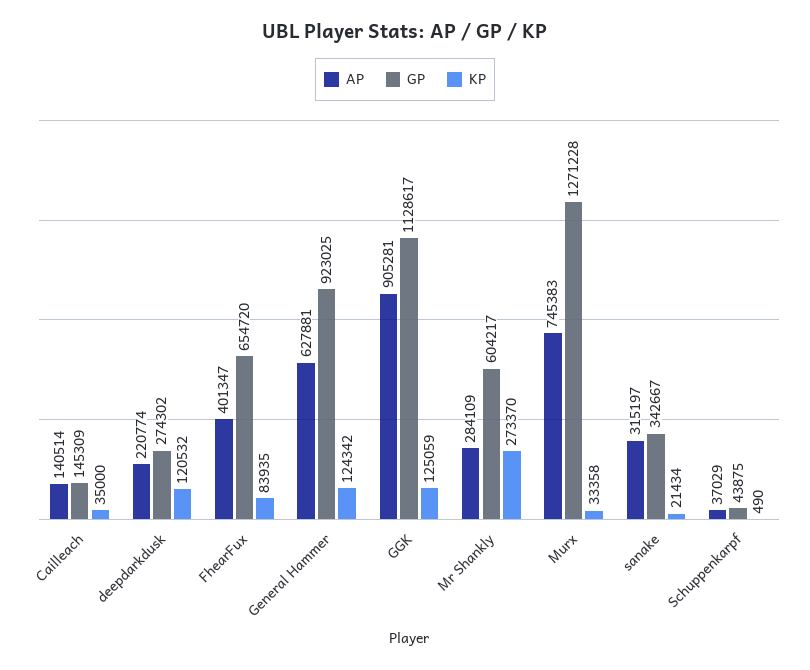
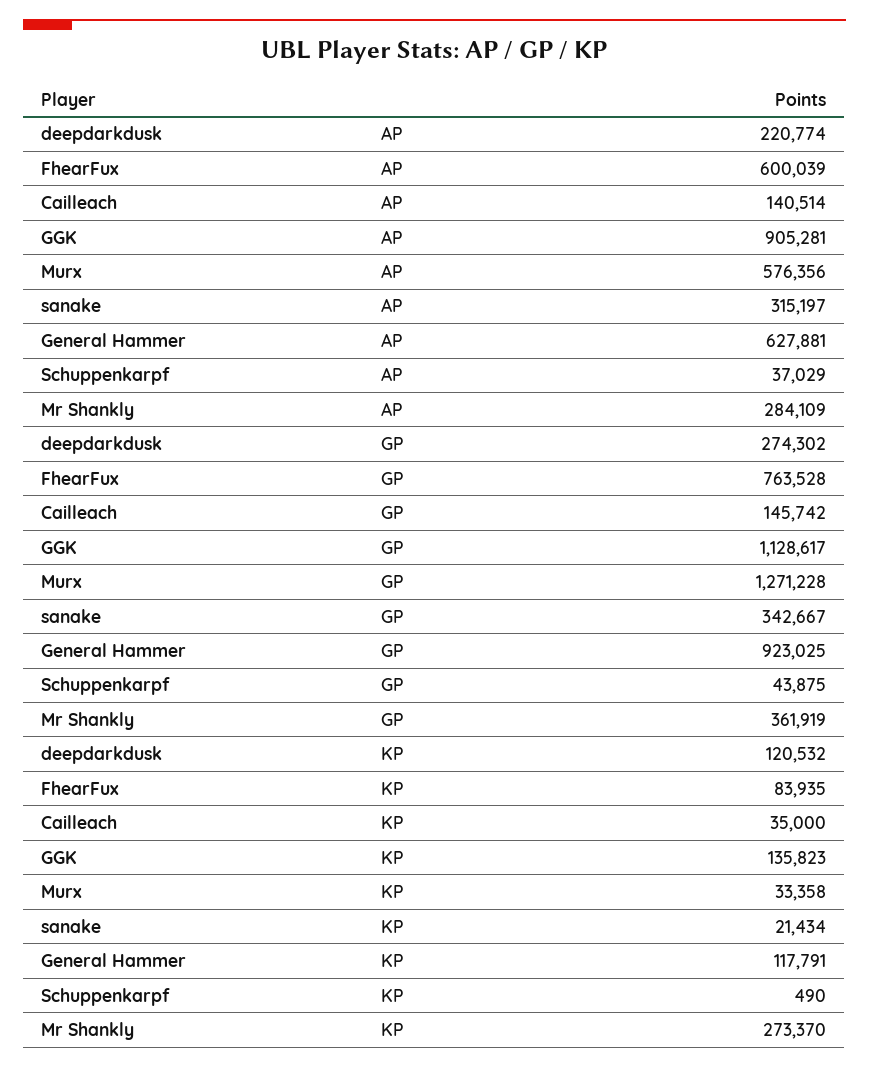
  {
    "AP": {
      "Cailleach": 140514,
      "deepdarkdusk": 220774,
-     "FhearFux": 401347,
+     "FhearFux": 600039,
      "General Hammer": 627881,
      "GGK": 905281,
      "Mr Shankly": 284109,
-     "Murx": 745383,
+     "Murx": 576356,
      "sanake": 315197,
      "Schuppenkarpf": 37029
    },
    "GP": {
-     "Cailleach": 145309,
+     "Cailleach": 145742,
      "deepdarkdusk": 274302,
-     "FhearFux": 654720,
+     "FhearFux": 763528,
      "General Hammer": 923025,
      "GGK": 1128617,
-     "Mr Shankly": 604217,
+     "Mr Shankly": 361919,
      "Murx": 1271228,
      "sanake": 342667,
      "Schuppenkarpf": 43875
    },
    "KP": {
      "Cailleach": 35000,
      "deepdarkdusk": 120532,
      "FhearFux": 83935,
-     "General Hammer": 124342,
+     "General Hammer": 117791,
-     "GGK": 125059,
+     "GGK": 135823,
      "Mr Shankly": 273370,
      "Murx": 33358,
      "sanake": 21434,
      "Schuppenkarpf": 490
    }
  }

